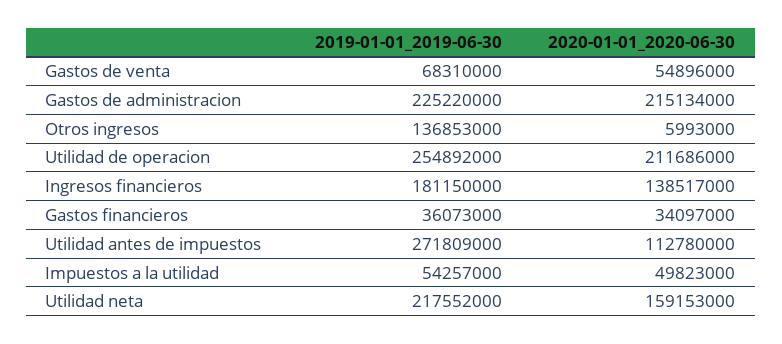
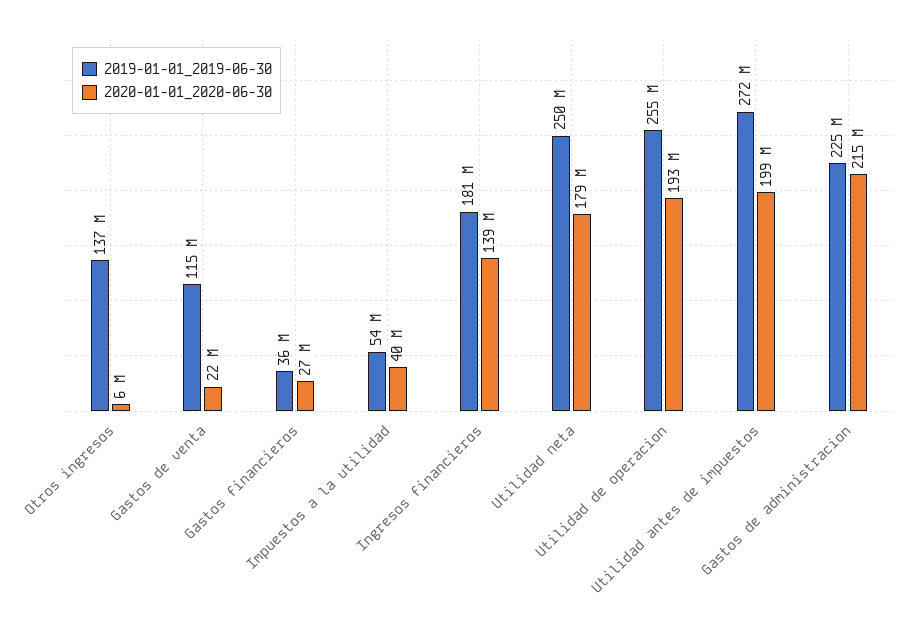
  {
    "2019-01-01_2019-06-30": {
-     "Gastos de venta": 68310000,
+     "Gastos de venta": 115000000,
      "Gastos de administracion": 225220000,
      "Otros ingresos": 136853000,
      "Utilidad de operacion": 254892000,
      "Ingresos financieros": 181150000,
      "Gastos financieros": 36073000,
      "Utilidad antes de impuestos": 271809000,
      "Impuestos a la utilidad": 54257000,
-     "Utilidad neta": 217552000
+     "Utilidad neta": 250000000
    },
    "2020-01-01_2020-06-30": {
-     "Gastos de venta": 54896000,
+     "Gastos de venta": 22000000,
      "Gastos de administracion": 215134000,
      "Otros ingresos": 5993000,
-     "Utilidad de operacion": 211686000,
+     "Utilidad de operacion": 193000000,
      "Ingresos financieros": 138517000,
-     "Gastos financieros": 34097000,
+     "Gastos financieros": 27000000,
-     "Utilidad antes de impuestos": 112780000,
+     "Utilidad antes de impuestos": 199000000,
-     "Impuestos a la utilidad": 49823000,
+     "Impuestos a la utilidad": 40000000,
-     "Utilidad neta": 159153000
+     "Utilidad neta": 179000000
    }
  }

